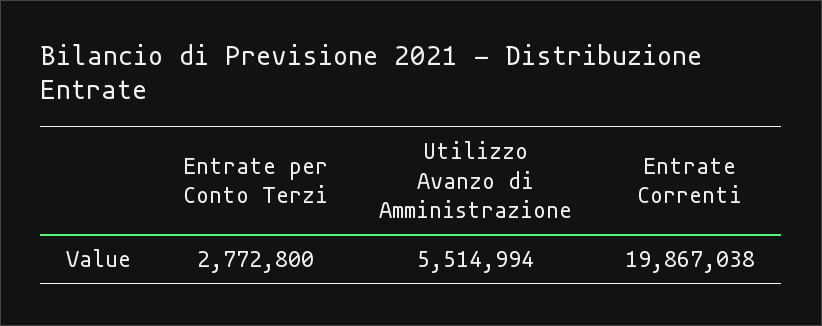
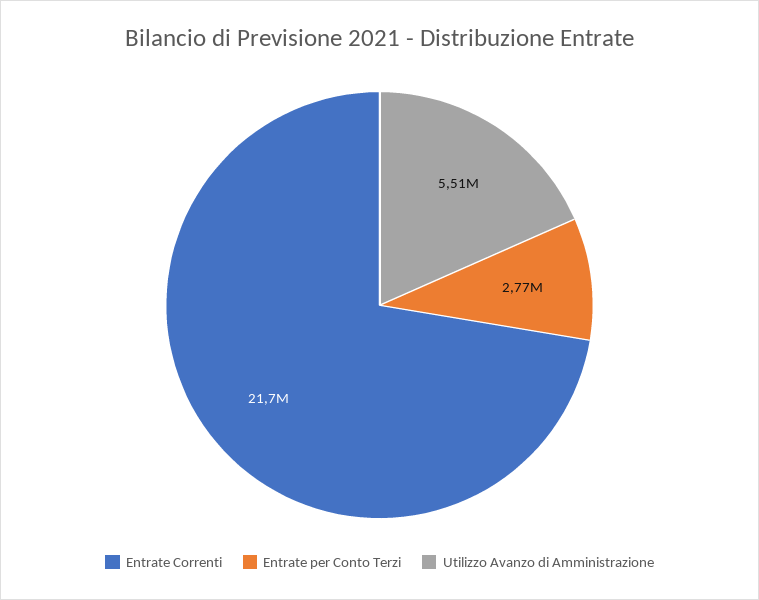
  {
    "Entrate per Conto Terzi": 2772800,
    "Utilizzo Avanzo di Amministrazione": 5514994,
-   "Entrate Correnti": 19867038
+   "Entrate Correnti": 21700000
  }

